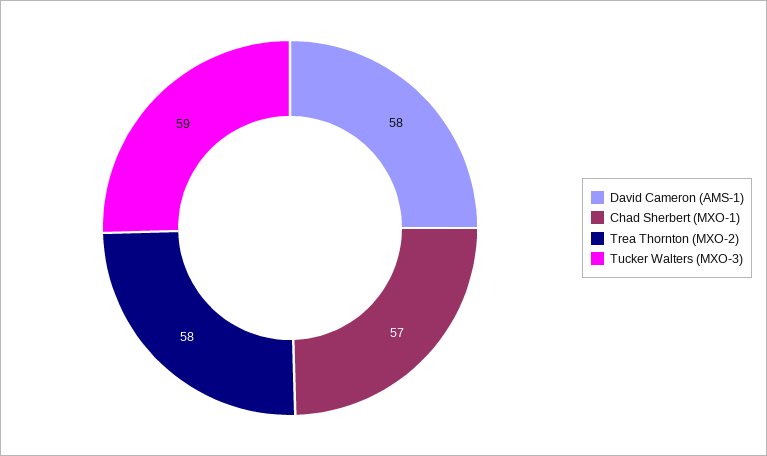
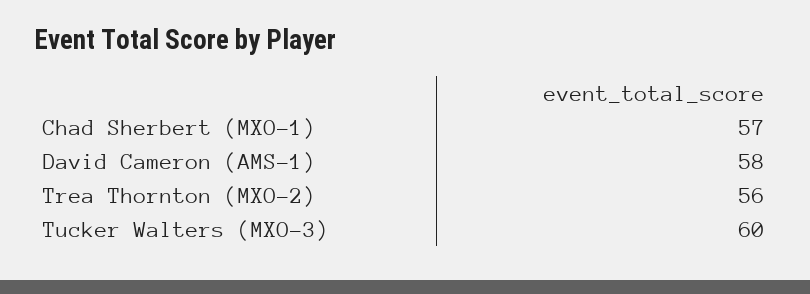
  {
    "David Cameron (AMS-1)": 58,
    "Chad Sherbert (MXO-1)": 57,
-   "Trea Thornton (MXO-2)": 58,
+   "Trea Thornton (MXO-2)": 56,
-   "Tucker Walters (MXO-3)": 59
+   "Tucker Walters (MXO-3)": 60
  }

